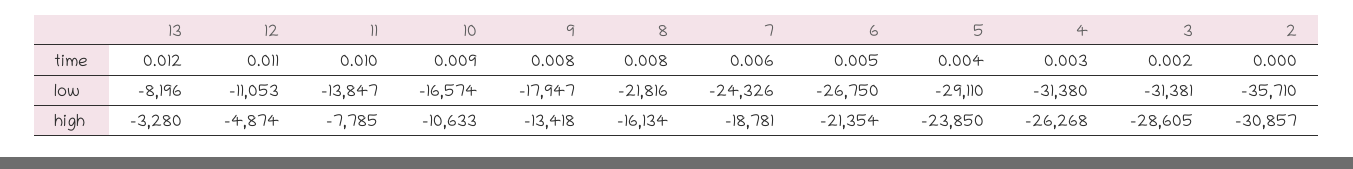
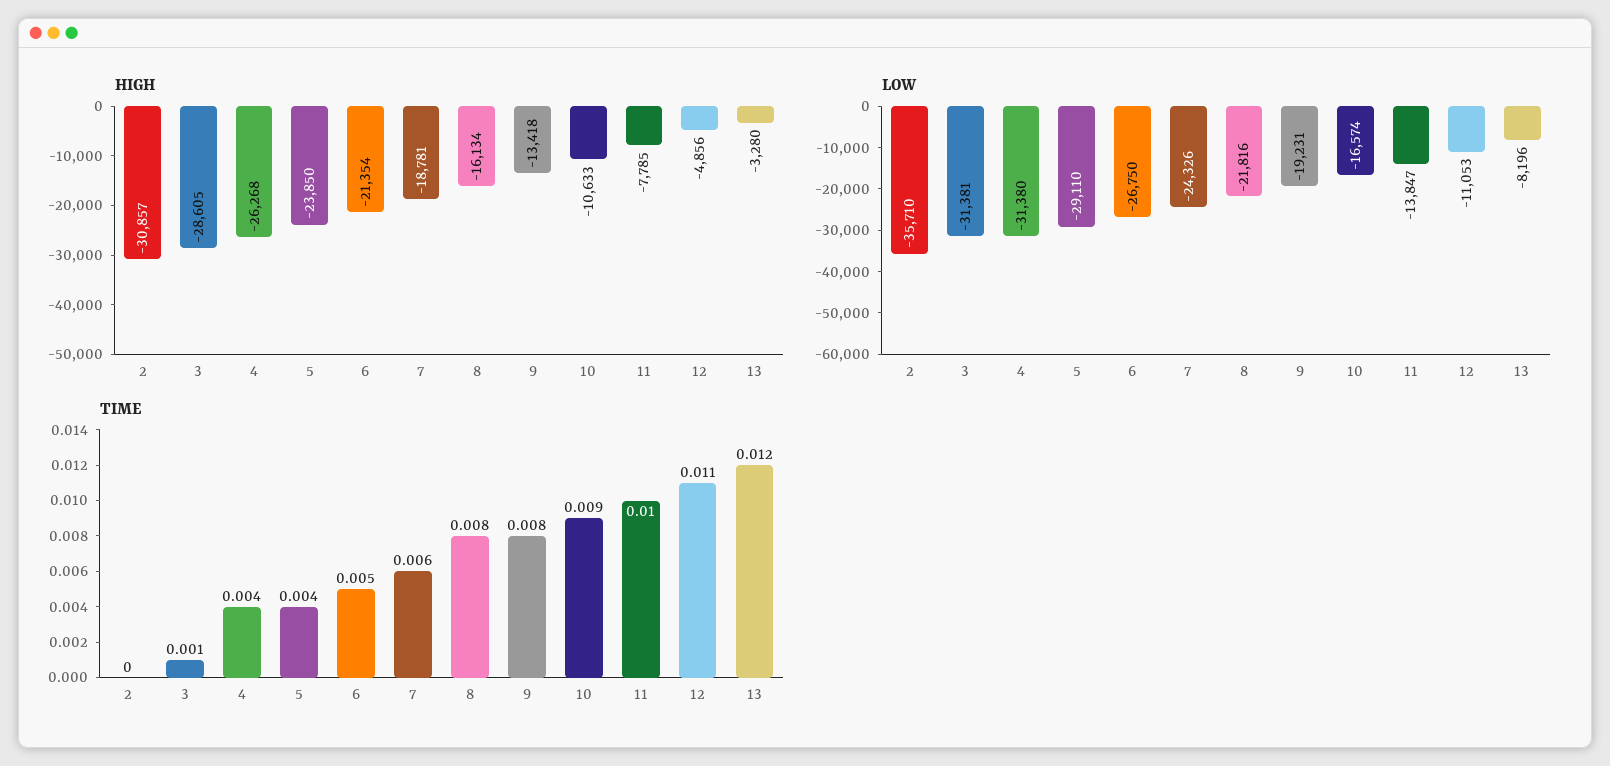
  {
    "time": {
      "13": 0.012,
      "12": 0.011,
      "11": 0.01,
      "10": 0.009,
      "9": 0.008,
      "8": 0.008,
      "7": 0.006,
      "6": 0.005,
      "5": 0.004,
-     "4": 0.003,
+     "4": 0.004,
-     "3": 0.002,
+     "3": 0.001,
      "2": 0
    },
    "low": {
      "13": -8196,
      "12": -11053,
      "11": -13847,
      "10": -16574,
-     "9": -17947,
+     "9": -19231,
      "8": -21816,
      "7": -24326,
      "6": -26750,
      "5": -29110,
      "4": -31380,
      "3": -31381,
      "2": -35710
    },
    "high": {
      "13": -3280,
-     "12": -4874,
+     "12": -4856,
      "11": -7785,
      "10": -10633,
      "9": -13418,
      "8": -16134,
      "7": -18781,
      "6": -21354,
      "5": -23850,
      "4": -26268,
      "3": -28605,
      "2": -30857
    }
  }

